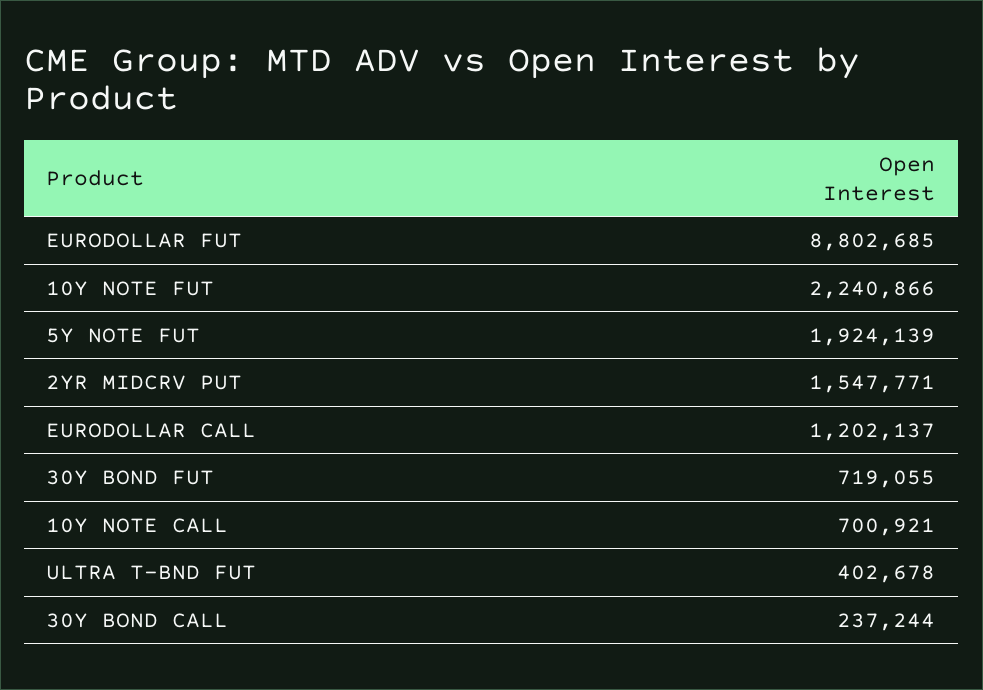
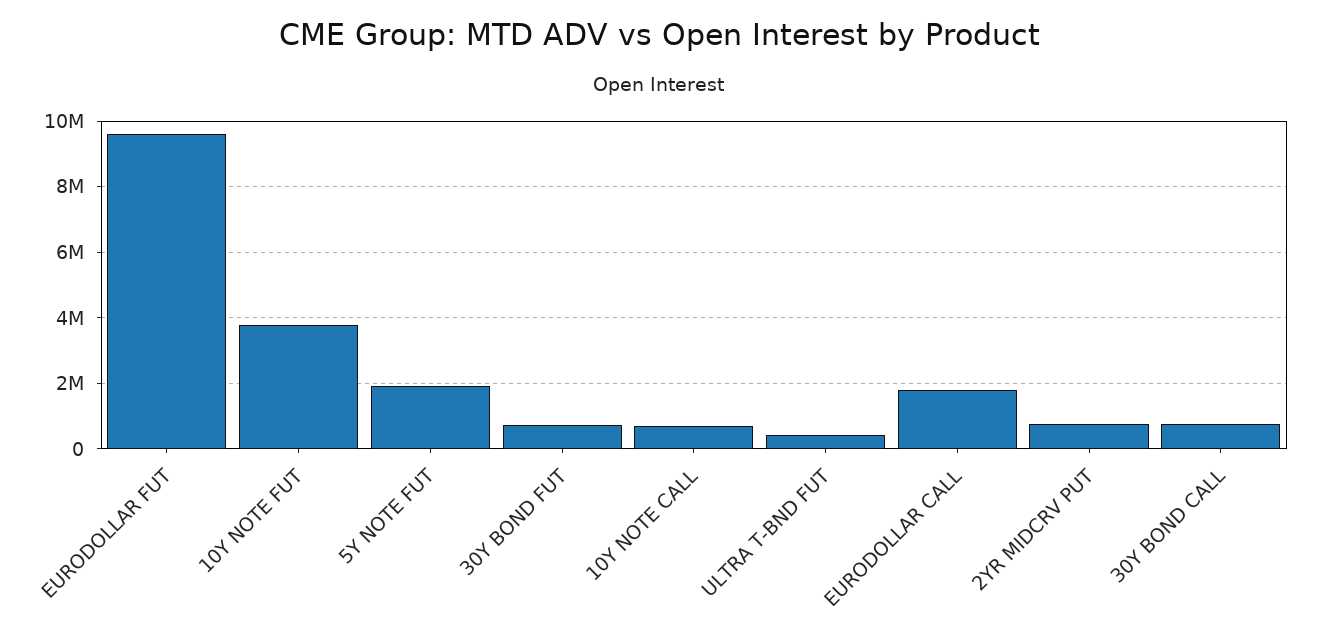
  {
-   "EURODOLLAR FUT": 8802685,
+   "EURODOLLAR FUT": 9600000,
-   "10Y NOTE FUT": 2240866,
+   "10Y NOTE FUT": 3800000,
    "5Y NOTE FUT": 1924139,
-   "2YR MIDCRV PUT": 1547771,
+   "2YR MIDCRV PUT": 800000,
-   "EURODOLLAR CALL": 1202137,
+   "EURODOLLAR CALL": 1800000,
    "30Y BOND FUT": 719055,
    "10Y NOTE CALL": 700921,
    "ULTRA T-BND FUT": 402678,
-   "30Y BOND CALL": 237244
+   "30Y BOND CALL": 800000
  }

